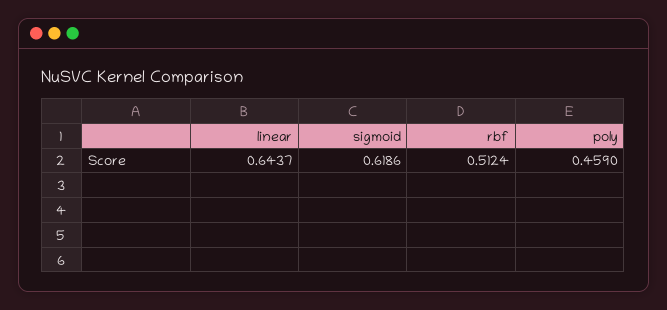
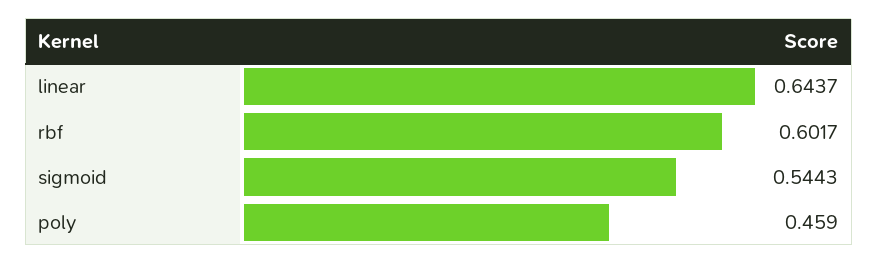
  {
    "linear": 0.6437,
-   "sigmoid": 0.6186,
+   "sigmoid": 0.5443,
-   "rbf": 0.5124,
+   "rbf": 0.6017,
    "poly": 0.459
  }

